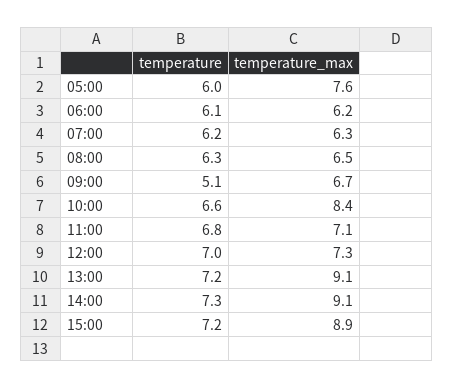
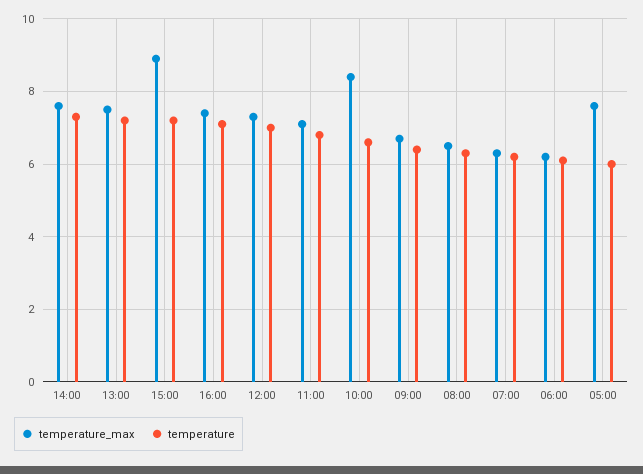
  {
    "temperature": {
      "05:00": 6,
      "06:00": 6.1,
      "07:00": 6.2,
      "08:00": 6.3,
-     "09:00": 5.1,
+     "09:00": 6.5,
      "10:00": 6.6,
      "11:00": 6.8,
      "12:00": 7,
      "13:00": 7.2,
      "14:00": 7.3,
-     "15:00": 7.2
+     "15:00": 7.2,
+     "16:00": 7
    },
    "temperature_max": {
      "05:00": 7.6,
      "06:00": 6.2,
      "07:00": 6.3,
      "08:00": 6.5,
      "09:00": 6.7,
      "10:00": 8.4,
      "11:00": 7.1,
      "12:00": 7.3,
-     "13:00": 9.1,
+     "13:00": 7.5,
-     "14:00": 9.1,
+     "14:00": 7.5,
-     "15:00": 8.9
+     "15:00": 8.9,
+     "16:00": 7.5
    }
  }

